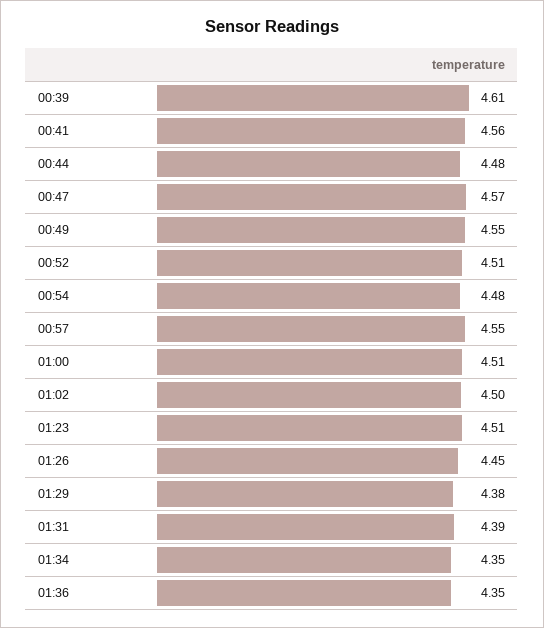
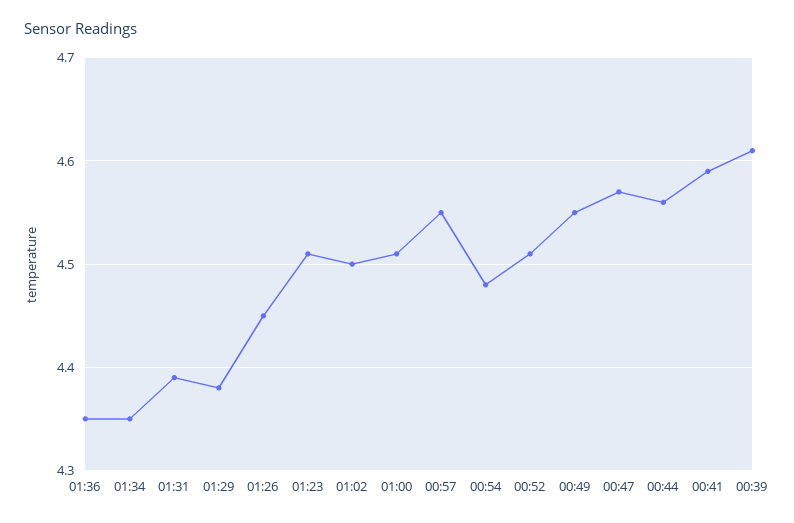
  {
    "00:39": 4.61,
-   "00:41": 4.56,
+   "00:41": 4.59,
-   "00:44": 4.48,
+   "00:44": 4.56,
    "00:47": 4.57,
    "00:49": 4.55,
    "00:52": 4.51,
    "00:54": 4.48,
    "00:57": 4.55,
    "01:00": 4.51,
    "01:02": 4.5,
    "01:23": 4.51,
    "01:26": 4.45,
    "01:29": 4.38,
    "01:31": 4.39,
    "01:34": 4.35,
    "01:36": 4.35
  }

